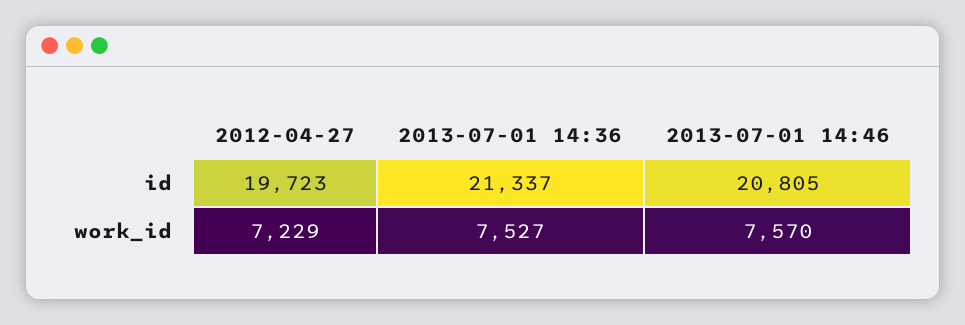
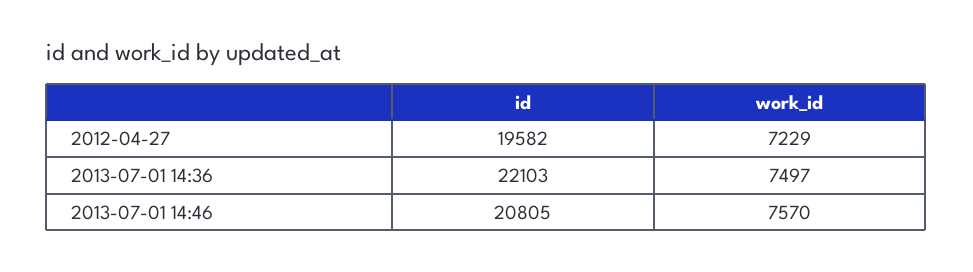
  {
    "2012-04-27": {
-     "id": 19723,
+     "id": 19582,
      "work_id": 7229
    },
    "2013-07-01 14:36": {
-     "id": 21337,
+     "id": 22103,
-     "work_id": 7527
+     "work_id": 7497
    },
    "2013-07-01 14:46": {
      "id": 20805,
      "work_id": 7570
    }
  }

